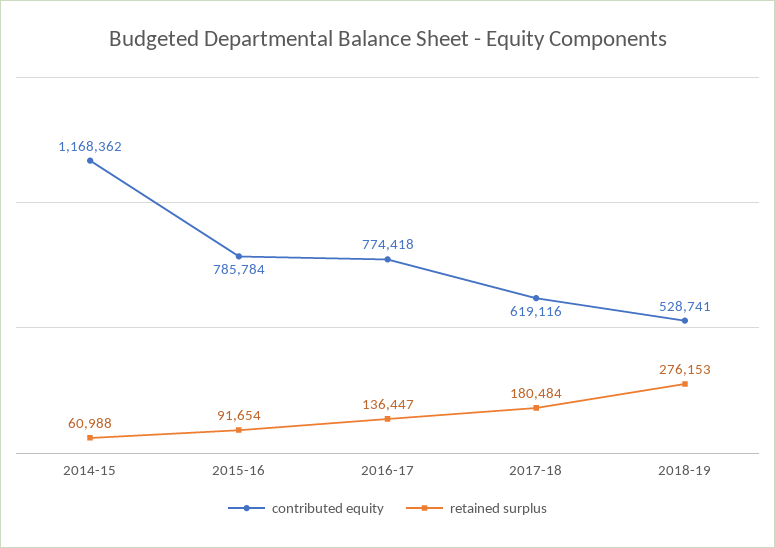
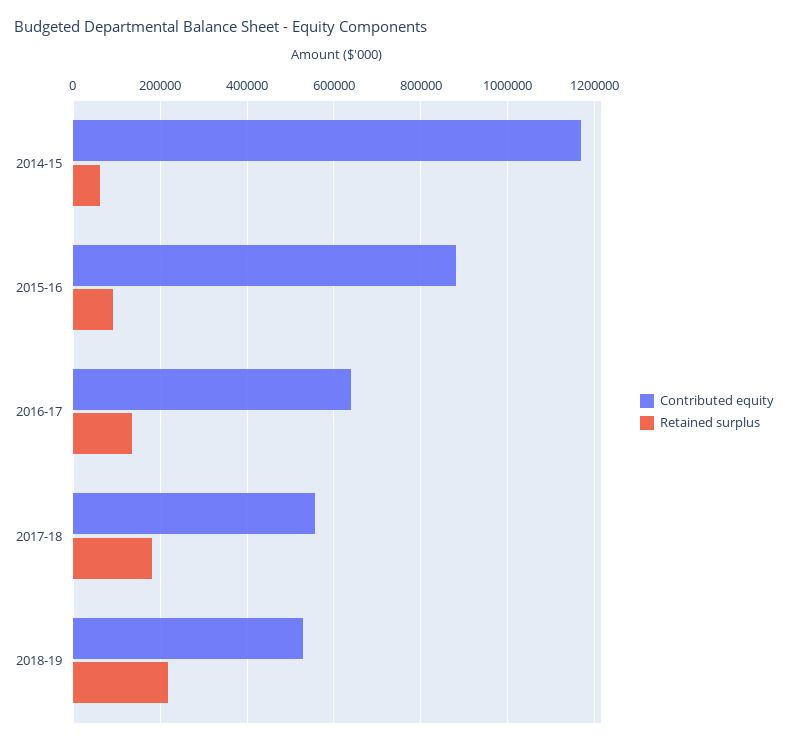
  {
    "contributed equity": {
      "2014-15": 1168362,
-     "2015-16": 785784,
+     "2015-16": 880000,
-     "2016-17": 774418,
+     "2016-17": 640000,
-     "2017-18": 619116,
+     "2017-18": 560000,
      "2018-19": 528741
    },
    "retained surplus": {
      "2014-15": 60988,
      "2015-16": 91654,
      "2016-17": 136447,
      "2017-18": 180484,
-     "2018-19": 276153
+     "2018-19": 220000
    }
  }

